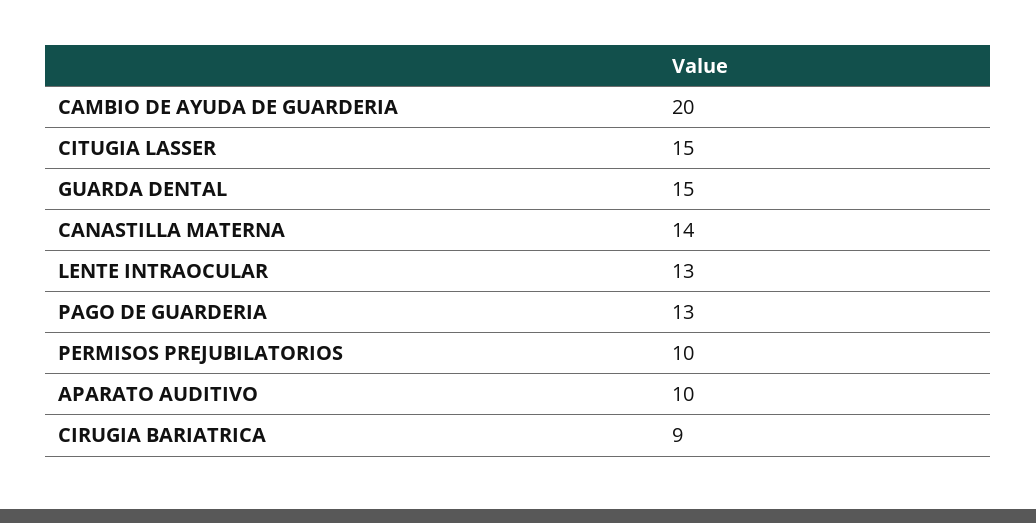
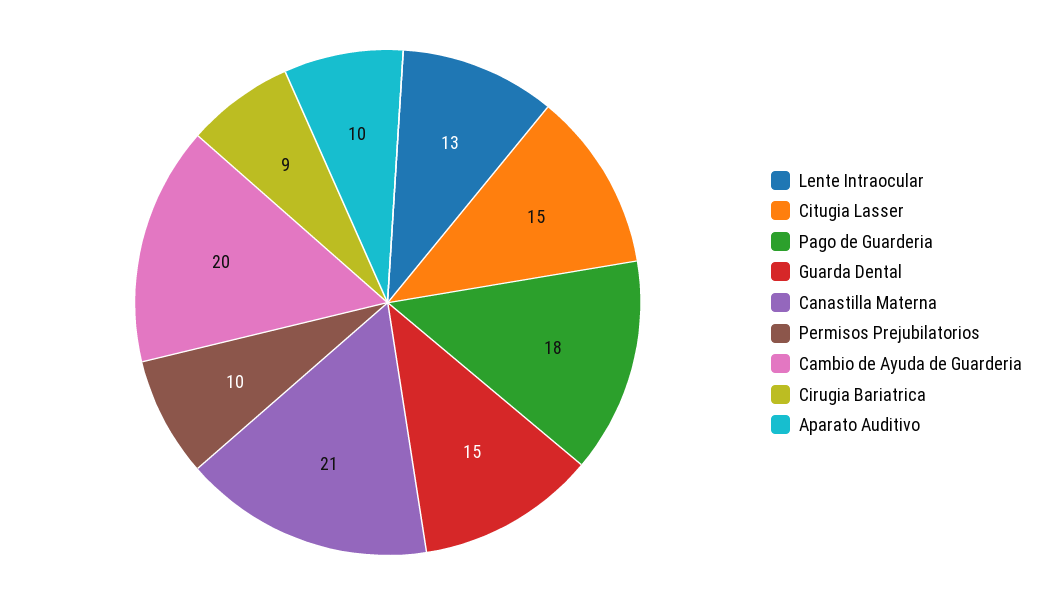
  {
    "CAMBIO DE AYUDA DE GUARDERIA": 20,
    "CITUGIA LASSER": 15,
    "GUARDA DENTAL": 15,
-   "CANASTILLA MATERNA": 14,
+   "CANASTILLA MATERNA": 21,
    "LENTE INTRAOCULAR": 13,
-   "PAGO DE GUARDERIA": 13,
+   "PAGO DE GUARDERIA": 18,
    "PERMISOS PREJUBILATORIOS": 10,
    "APARATO AUDITIVO": 10,
    "CIRUGIA BARIATRICA": 9
  }

